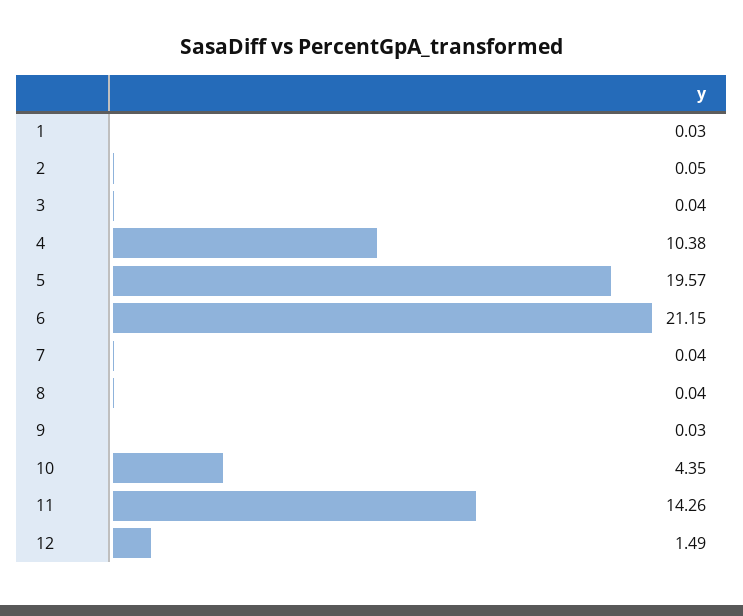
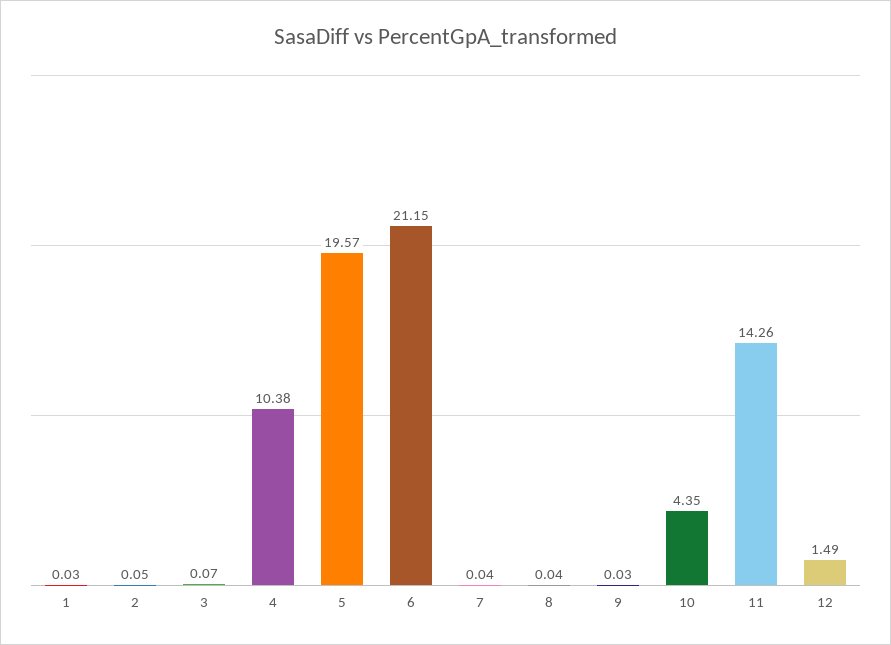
  {
    "1": 0.03,
    "2": 0.05,
-   "3": 0.04,
+   "3": 0.07,
    "4": 10.38,
    "5": 19.57,
    "6": 21.15,
    "7": 0.04,
    "8": 0.04,
    "9": 0.03,
    "10": 4.35,
    "11": 14.26,
    "12": 1.49
  }

